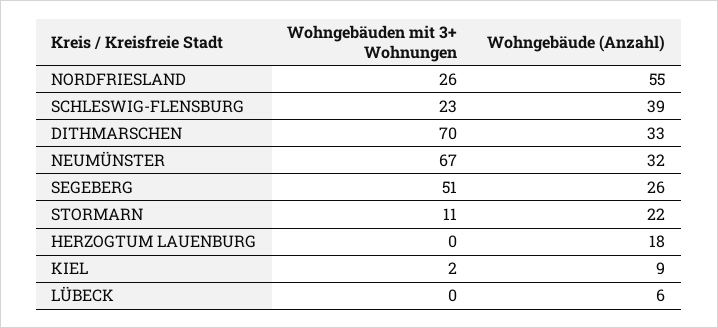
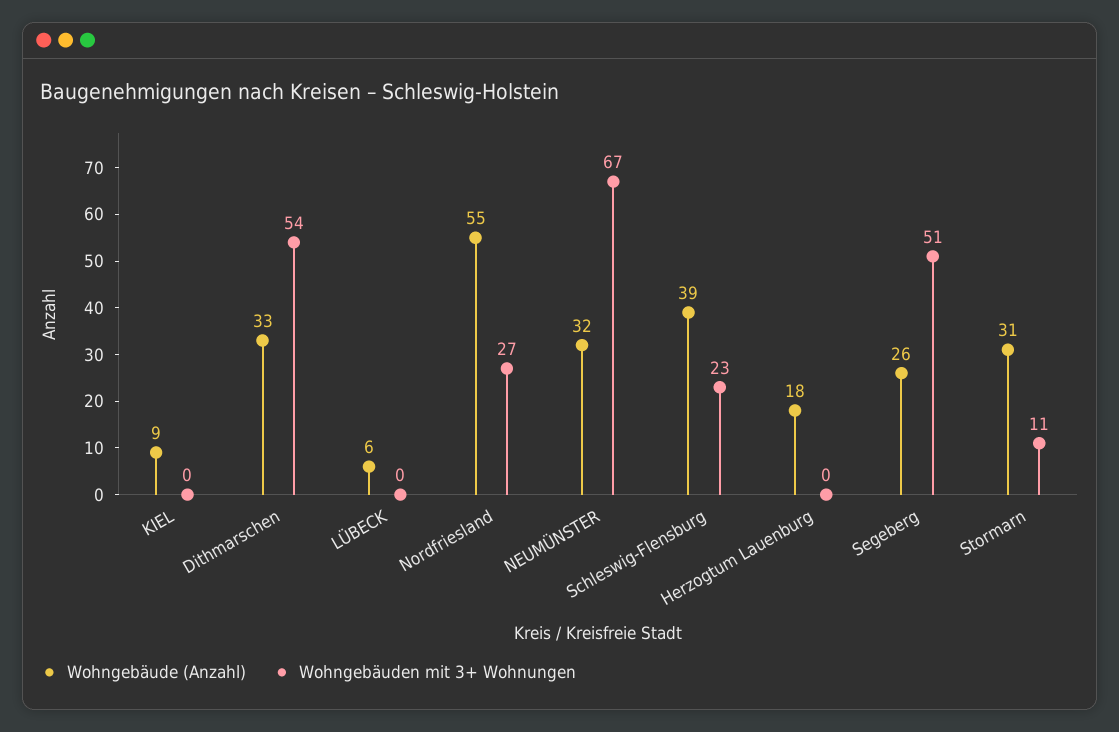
  {
    "Wohngebäuden mit 3+ Wohnungen": {
-     "NORDFRIESLAND": 26,
+     "NORDFRIESLAND": 27,
      "SCHLESWIG-FLENSBURG": 23,
-     "DITHMARSCHEN": 70,
+     "DITHMARSCHEN": 54,
      "NEUMÜNSTER": 67,
      "SEGEBERG": 51,
      "STORMARN": 11,
      "HERZOGTUM LAUENBURG": 0,
-     "KIEL": 2,
+     "KIEL": 0,
      "LÜBECK": 0
    },
    "Wohngebäude (Anzahl)": {
      "NORDFRIESLAND": 55,
      "SCHLESWIG-FLENSBURG": 39,
      "DITHMARSCHEN": 33,
      "NEUMÜNSTER": 32,
      "SEGEBERG": 26,
-     "STORMARN": 22,
+     "STORMARN": 31,
      "HERZOGTUM LAUENBURG": 18,
      "KIEL": 9,
      "LÜBECK": 6
    }
  }

